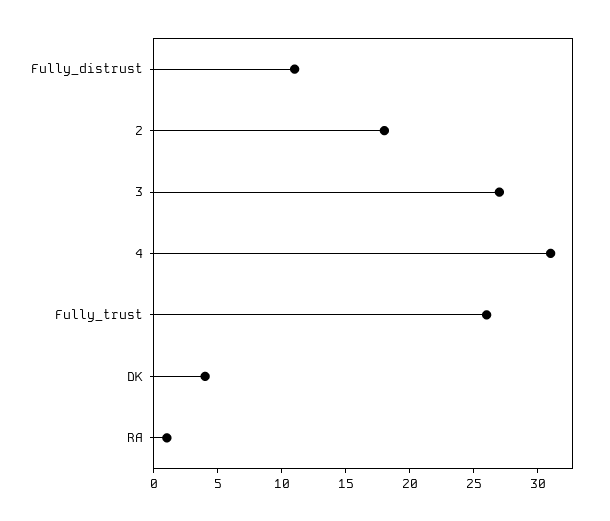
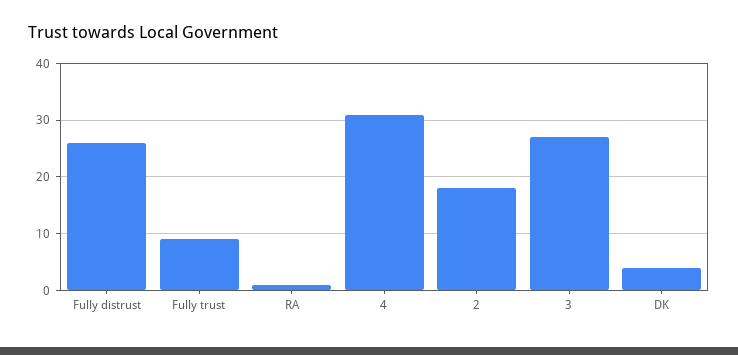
  {
-   "Fully_distrust": 11,
+   "Fully_distrust": 25,
    "2": 18,
    "3": 27,
    "4": 31,
-   "Fully_trust": 26,
+   "Fully_trust": 10,
    "DK": 4,
    "RA": 1
  }

